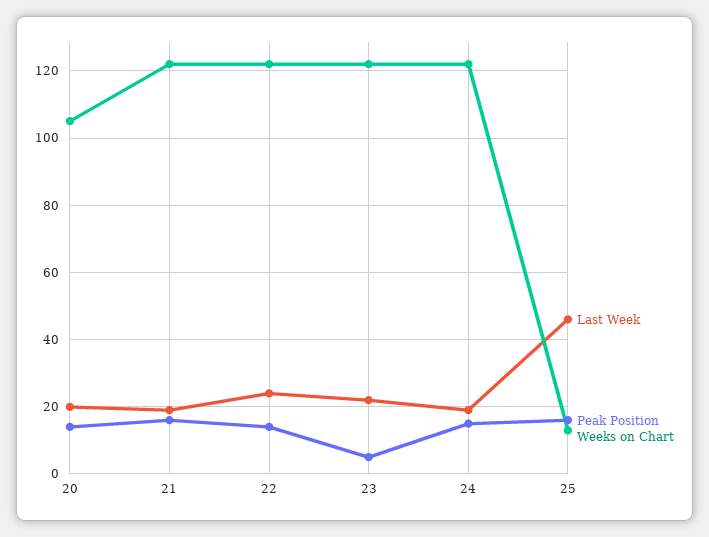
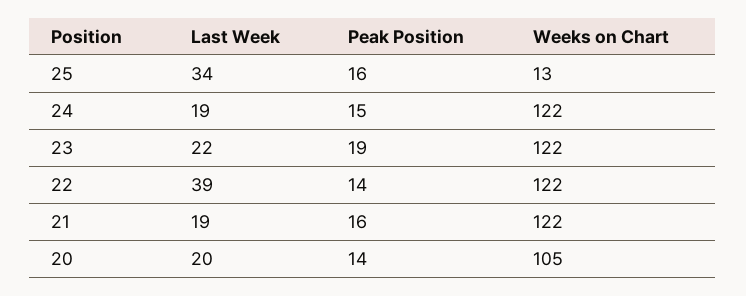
  {
    "Last Week": {
      "20": 20,
      "21": 19,
-     "22": 25,
+     "22": 39,
      "23": 22,
      "24": 19,
-     "25": 45
+     "25": 34
    },
    "Peak Position": {
      "20": 14,
      "21": 16,
      "22": 14,
-     "23": 5,
+     "23": 19,
      "24": 15,
      "25": 16
    },
    "Weeks on Chart": {
      "20": 105,
      "21": 122,
      "22": 122,
      "23": 122,
      "24": 122,
      "25": 13
    }
  }

